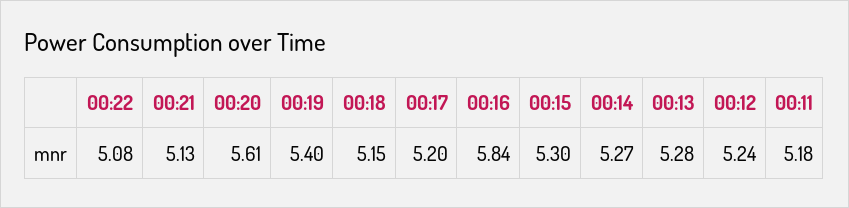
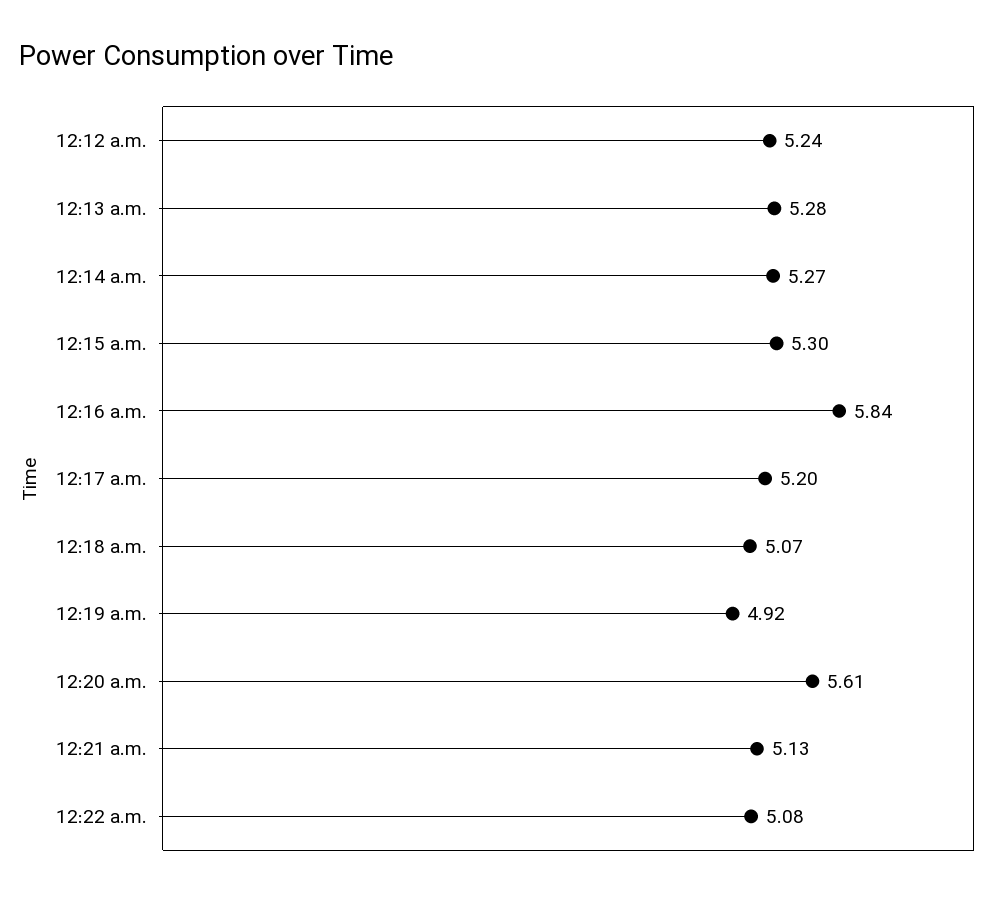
  {
    "00:22": 5.08,
    "00:21": 5.13,
    "00:20": 5.61,
-   "00:19": 5.4,
+   "00:19": 4.92,
-   "00:18": 5.15,
+   "00:18": 5.07,
    "00:17": 5.2,
    "00:16": 5.84,
    "00:15": 5.3,
    "00:14": 5.27,
    "00:13": 5.28,
-   "00:12": 5.24,
+   "00:12": 5.24
-   "00:11": 5.18
  }

